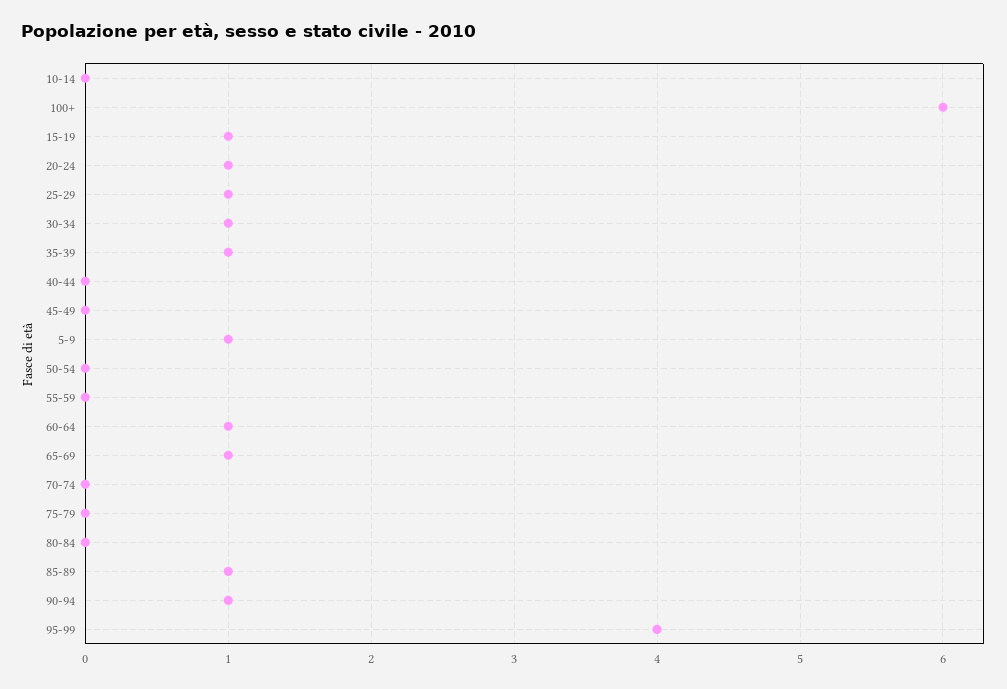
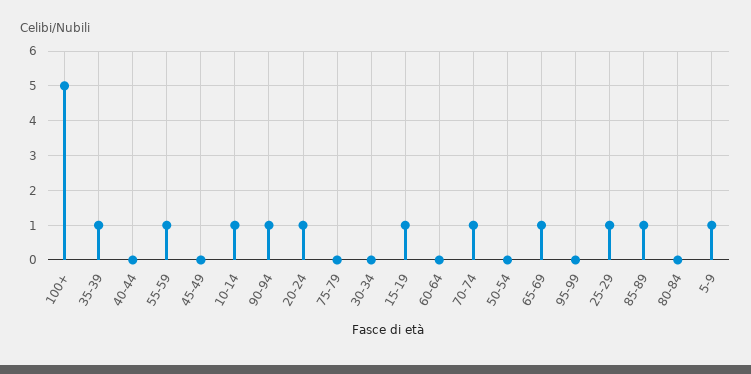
  {
-   "10-14": 0,
+   "10-14": 1,
-   "100+": 6,
+   "100+": 5,
    "15-19": 1,
    "20-24": 1,
    "25-29": 1,
-   "30-34": 1,
+   "30-34": 0,
    "35-39": 1,
    "40-44": 0,
    "45-49": 0,
    "5-9": 1,
    "50-54": 0,
-   "55-59": 0,
+   "55-59": 1,
-   "60-64": 1,
+   "60-64": 0,
    "65-69": 1,
-   "70-74": 0,
+   "70-74": 1,
    "75-79": 0,
    "80-84": 0,
    "85-89": 1,
    "90-94": 1,
-   "95-99": 4
+   "95-99": 0
  }

